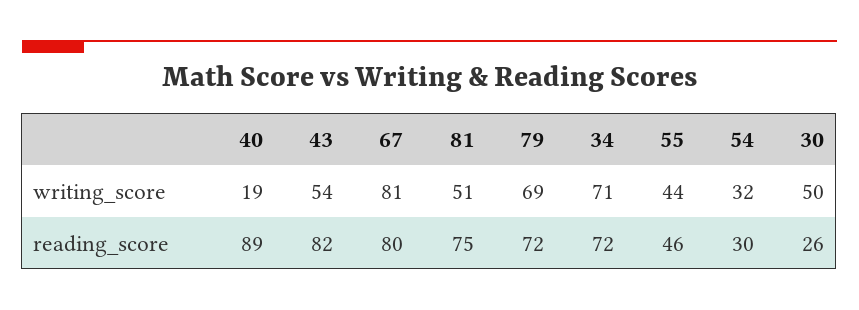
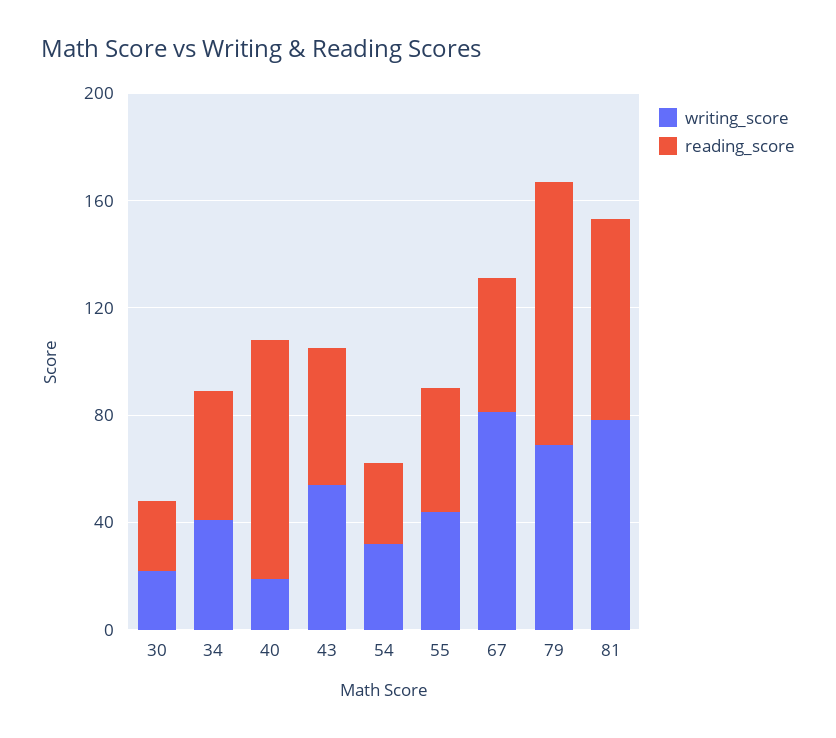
  {
    "writing_score": {
      "40": 19,
      "43": 54,
      "67": 81,
-     "81": 51,
+     "81": 80,
      "79": 69,
-     "34": 71,
+     "34": 40,
      "55": 44,
      "54": 32,
-     "30": 50
+     "30": 20
    },
    "reading_score": {
      "40": 89,
-     "43": 82,
+     "43": 50,
-     "67": 80,
+     "67": 50,
      "81": 75,
-     "79": 72,
+     "79": 100,
-     "34": 72,
+     "34": 50,
      "55": 46,
      "54": 30,
      "30": 26
    }
  }

